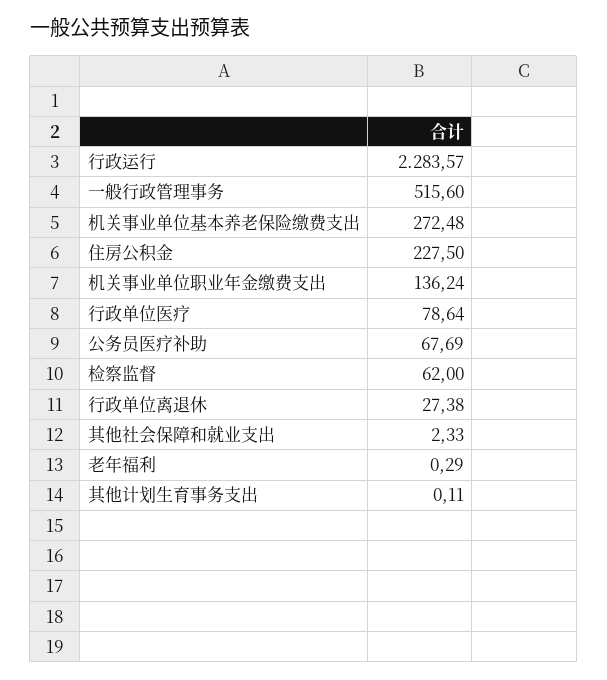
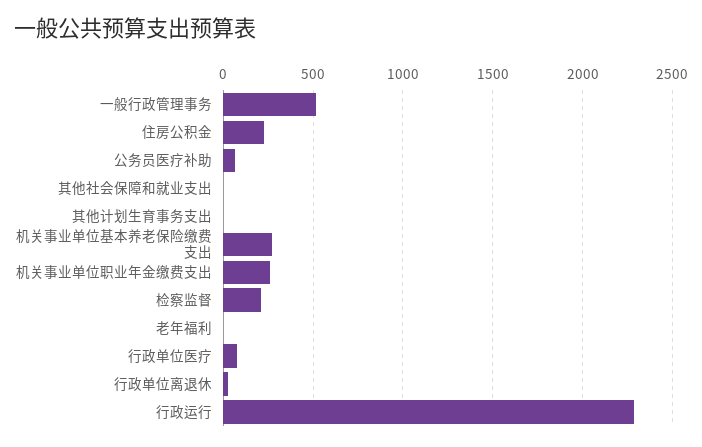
  {
    "行政运行": 2283.57,
    "一般行政管理事务": 515.6,
    "机关事业单位基本养老保险缴费支出": 272.48,
    "住房公积金": 227.5,
-   "机关事业单位职业年金缴费支出": 136.24,
+   "机关事业单位职业年金缴费支出": 250,
    "行政单位医疗": 78.64,
    "公务员医疗补助": 67.69,
-   "检察监督": 62,
+   "检察监督": 200,
    "行政单位离退休": 27.38,
    "其他社会保障和就业支出": 2.33,
    "老年福利": 0.29,
    "其他计划生育事务支出": 0.11
  }

